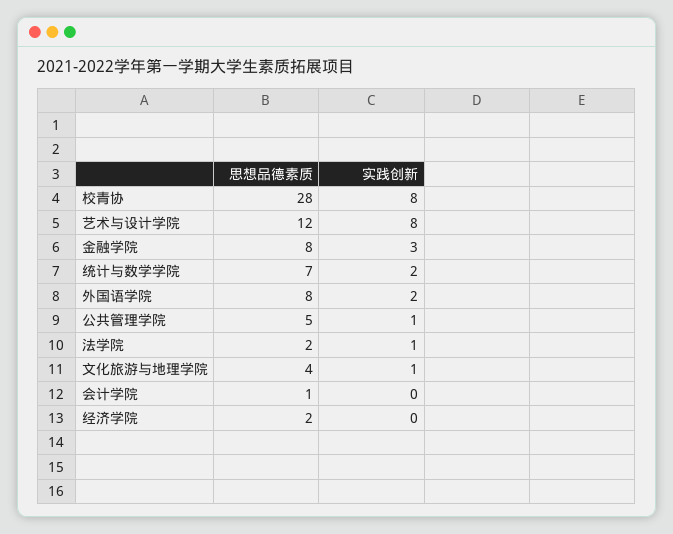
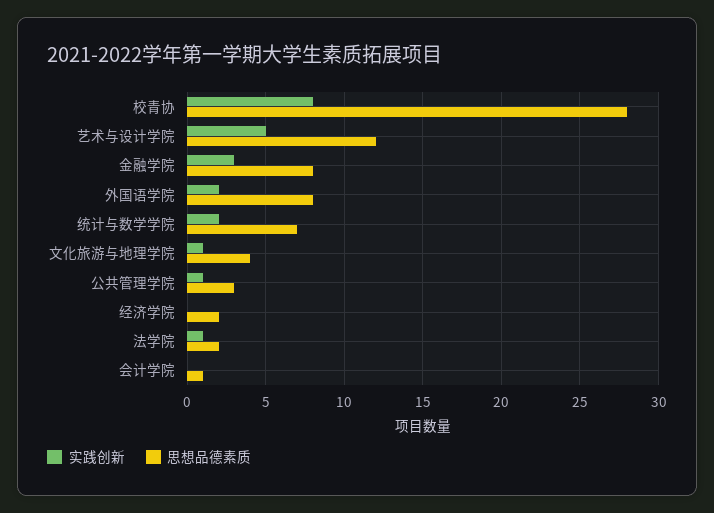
  {
    "思想品德素质": {
      "校青协": 28,
      "艺术与设计学院": 12,
      "金融学院": 8,
      "统计与数学学院": 7,
      "外国语学院": 8,
-     "公共管理学院": 5,
+     "公共管理学院": 3,
      "法学院": 2,
      "文化旅游与地理学院": 4,
      "会计学院": 1,
      "经济学院": 2
    },
    "实践创新": {
      "校青协": 8,
-     "艺术与设计学院": 8,
+     "艺术与设计学院": 5,
      "金融学院": 3,
      "统计与数学学院": 2,
      "外国语学院": 2,
      "公共管理学院": 1,
      "法学院": 1,
      "文化旅游与地理学院": 1,
      "会计学院": 0,
      "经济学院": 0
    }
  }

